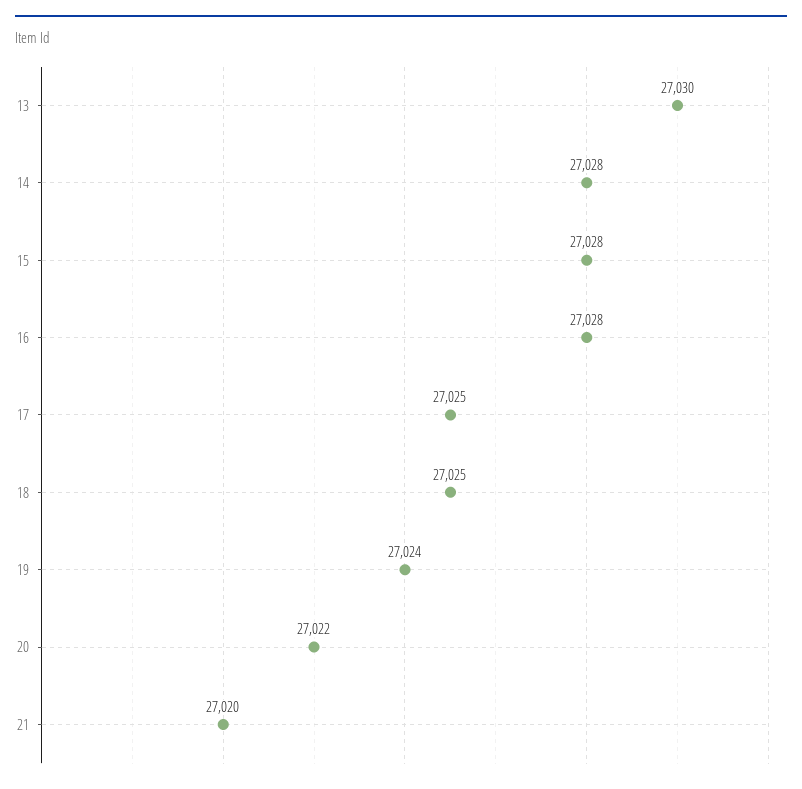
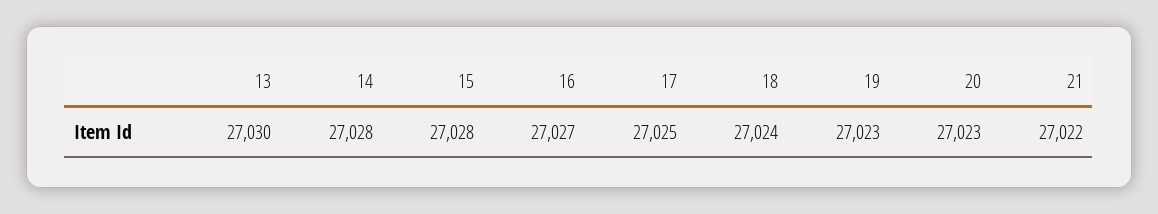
  {
    "13": 27030,
    "14": 27028,
    "15": 27028,
-   "16": 27028,
+   "16": 27027,
    "17": 27025,
-   "18": 27025,
+   "18": 27024,
-   "19": 27024,
+   "19": 27023,
-   "20": 27022,
+   "20": 27023,
-   "21": 27020
+   "21": 27022
  }

